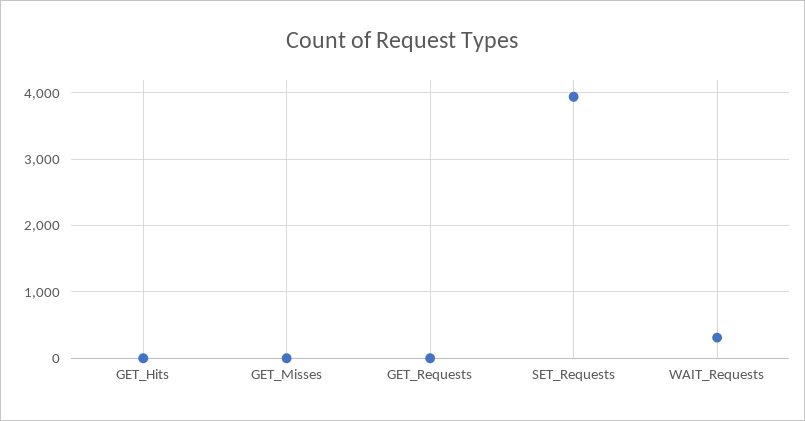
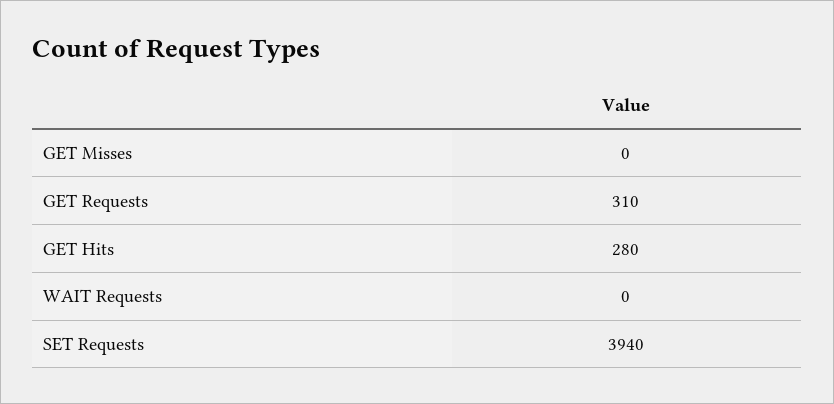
  {
-   "GET_Hits": 0,
+   "GET_Hits": 280,
    "GET_Misses": 0,
-   "GET_Requests": 0,
+   "GET_Requests": 310,
    "SET_Requests": 3940,
-   "WAIT_Requests": 300
+   "WAIT_Requests": 0
  }

